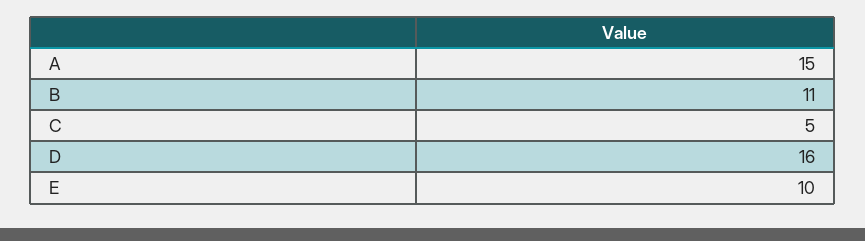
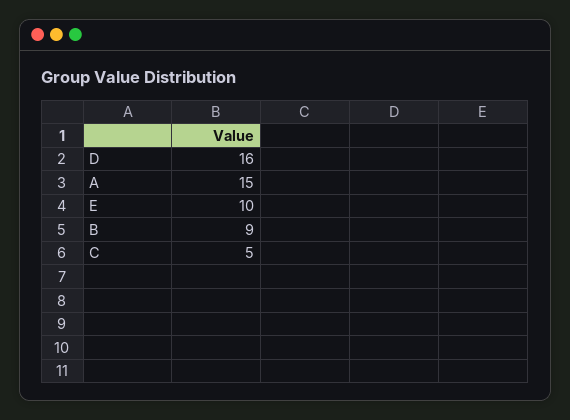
  {
    "A": 15,
-   "B": 11,
+   "B": 9,
    "C": 5,
    "D": 16,
    "E": 10
  }

